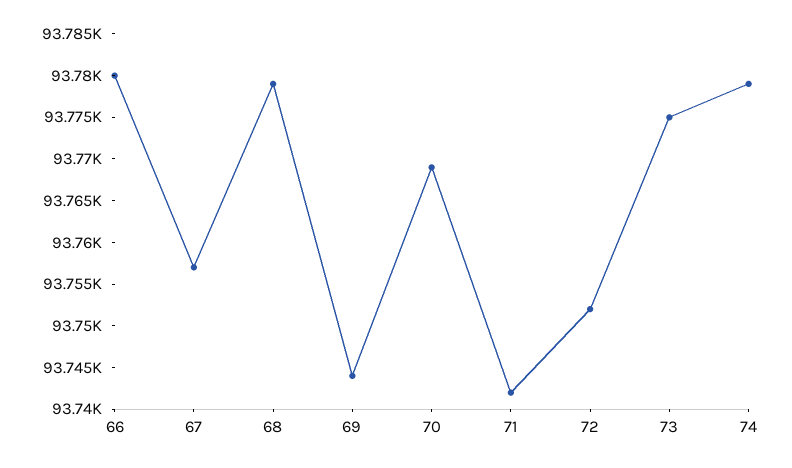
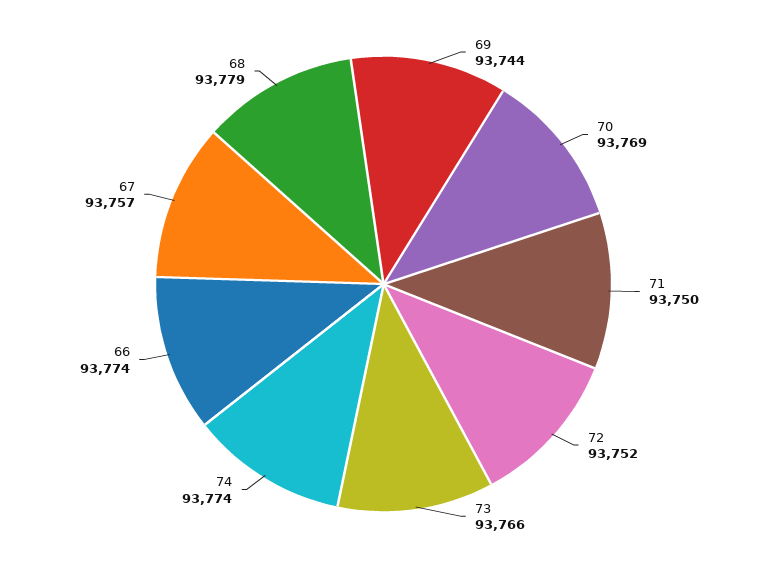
  {
-   "66": 93780,
+   "66": 93774,
    "67": 93757,
    "68": 93779,
    "69": 93744,
    "70": 93769,
-   "71": 93742,
+   "71": 93750,
    "72": 93752,
-   "73": 93775,
+   "73": 93766,
-   "74": 93779
+   "74": 93774
  }

